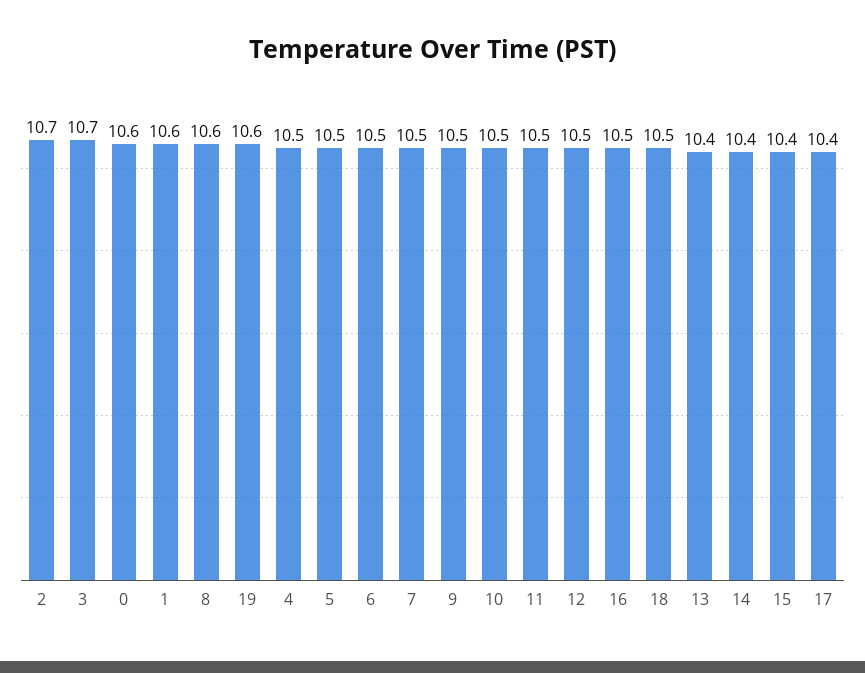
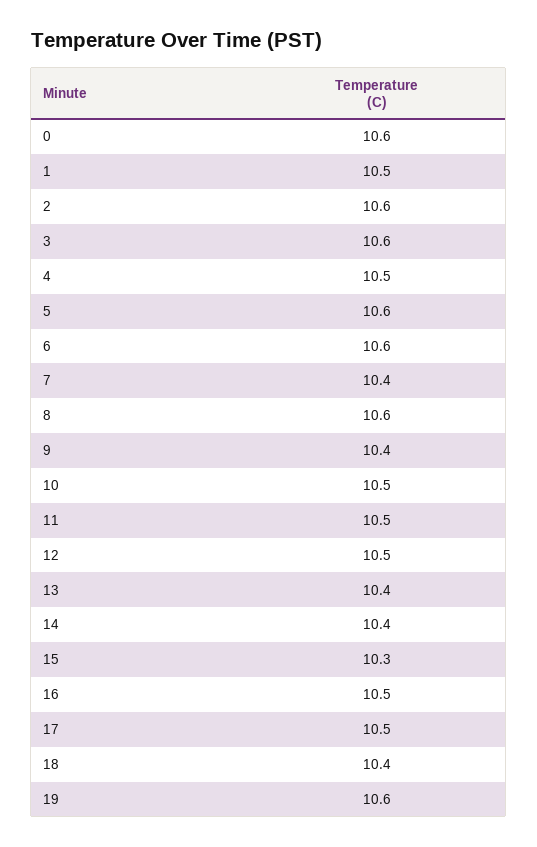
  {
-   "2": 10.7,
+   "2": 10.6,
-   "3": 10.7,
+   "3": 10.6,
    "0": 10.6,
-   "1": 10.6,
+   "1": 10.5,
    "8": 10.6,
    "19": 10.6,
    "4": 10.5,
-   "5": 10.5,
+   "5": 10.6,
-   "6": 10.5,
+   "6": 10.6,
-   "7": 10.5,
+   "7": 10.4,
-   "9": 10.5,
+   "9": 10.4,
    "10": 10.5,
    "11": 10.5,
    "12": 10.5,
    "16": 10.5,
-   "18": 10.5,
+   "18": 10.4,
    "13": 10.4,
    "14": 10.4,
-   "15": 10.4,
+   "15": 10.3,
-   "17": 10.4
+   "17": 10.5
  }

